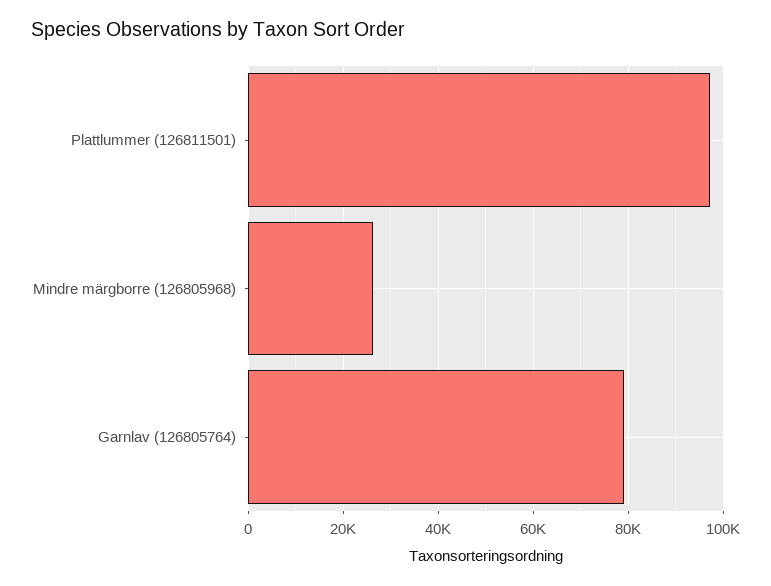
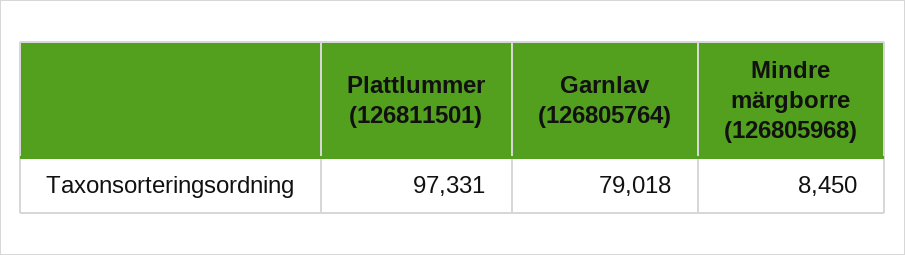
  {
    "Plattlummer (126811501)": 97331,
-   "Mindre märgborre (126805968)": 26000,
+   "Mindre märgborre (126805968)": 8450,
    "Garnlav (126805764)": 79018
  }

